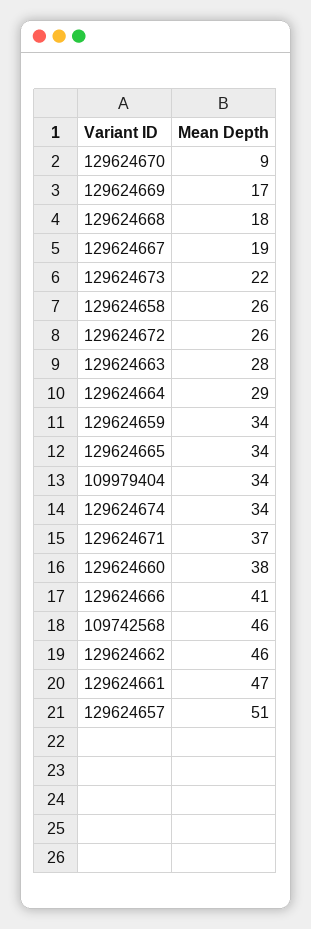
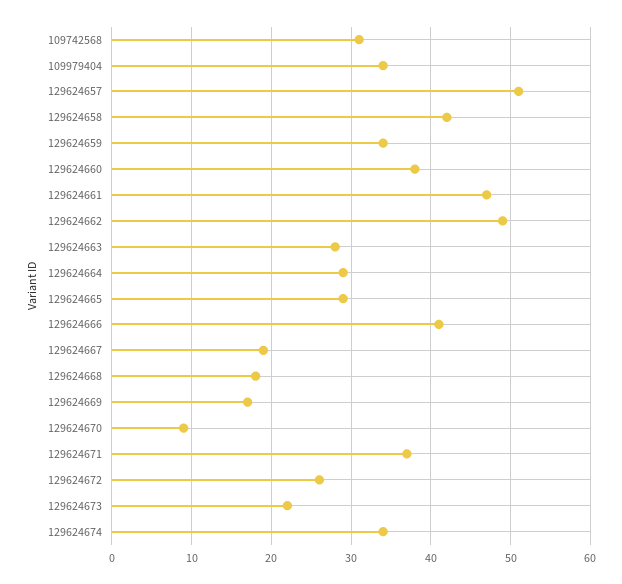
  {
    "129624670": 9,
    "129624669": 17,
    "129624668": 18,
    "129624667": 19,
    "129624673": 22,
-   "129624658": 26,
+   "129624658": 42,
    "129624672": 26,
    "129624663": 28,
    "129624664": 29,
    "129624659": 34,
-   "129624665": 34,
+   "129624665": 29,
    "109979404": 34,
    "129624674": 34,
    "129624671": 37,
    "129624660": 38,
    "129624666": 41,
-   "109742568": 46,
+   "109742568": 31,
-   "129624662": 46,
+   "129624662": 49,
    "129624661": 47,
    "129624657": 51
  }

